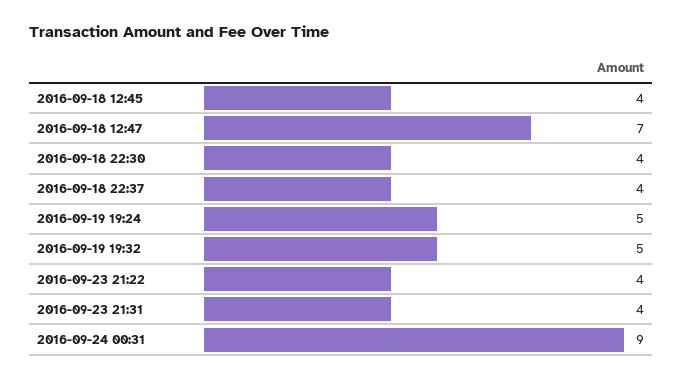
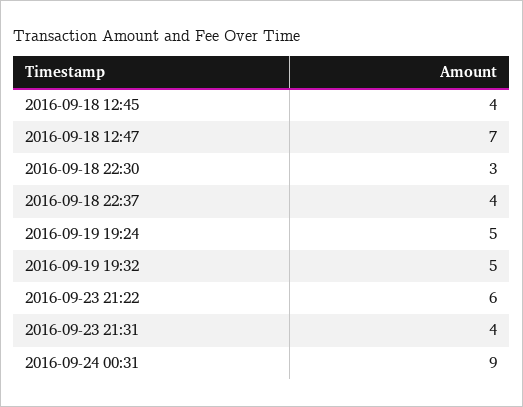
  {
    "2016-09-18 12:45": 4,
    "2016-09-18 12:47": 7,
-   "2016-09-18 22:30": 4,
+   "2016-09-18 22:30": 3,
    "2016-09-18 22:37": 4,
    "2016-09-19 19:24": 5,
    "2016-09-19 19:32": 5,
-   "2016-09-23 21:22": 4,
+   "2016-09-23 21:22": 6,
    "2016-09-23 21:31": 4,
    "2016-09-24 00:31": 9
  }

